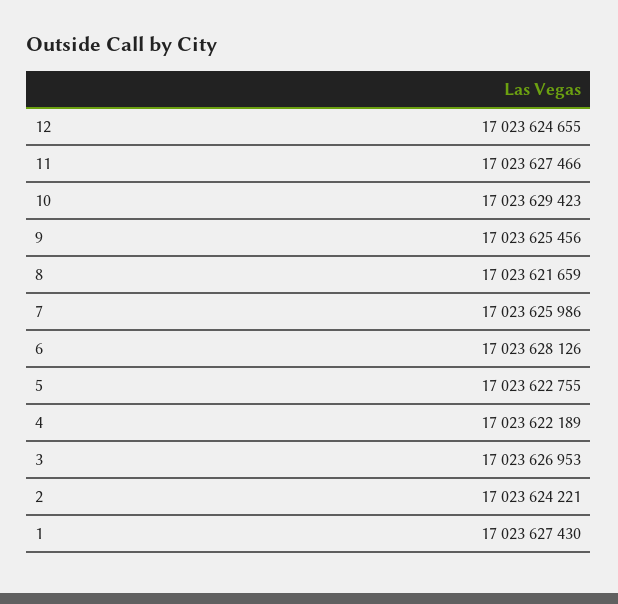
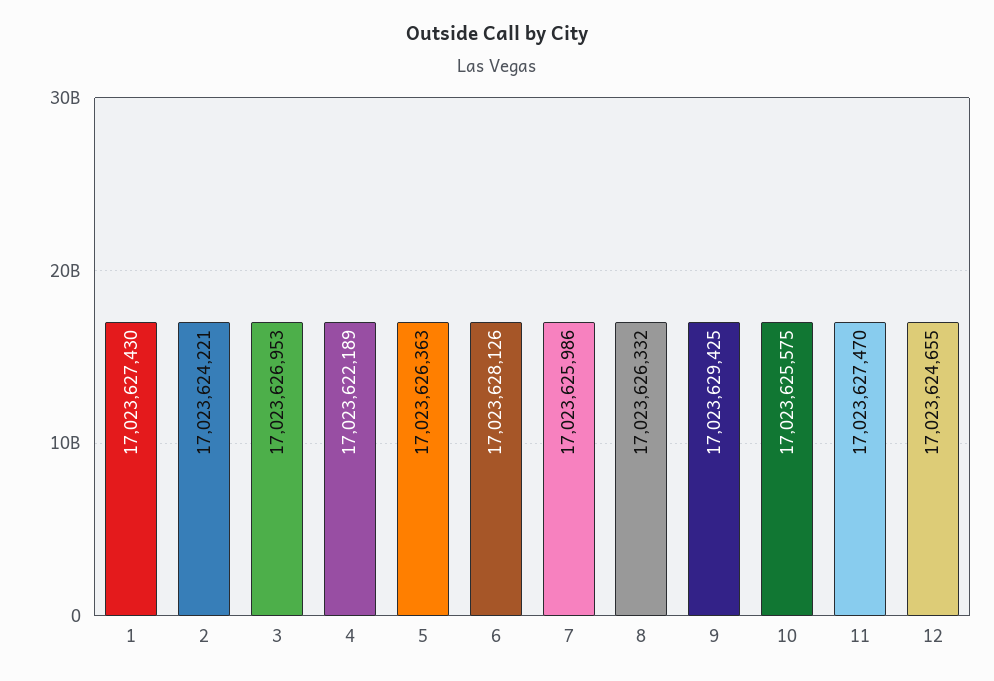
  {
    "12": 17023624655,
-   "11": 17023627466,
+   "11": 17023627470,
-   "10": 17023629423,
+   "10": 17023625575,
-   "9": 17023625456,
+   "9": 17023629425,
-   "8": 17023621659,
+   "8": 17023626332,
    "7": 17023625986,
    "6": 17023628126,
-   "5": 17023622755,
+   "5": 17023626363,
    "4": 17023622189,
    "3": 17023626953,
    "2": 17023624221,
    "1": 17023627430
  }

